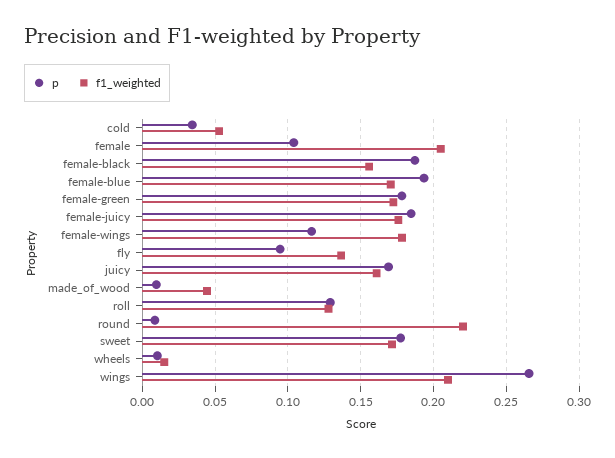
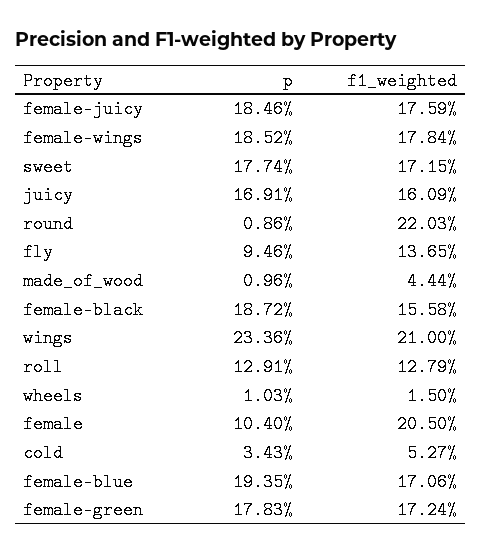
  {
    "p": {
      "cold": 0.0343,
      "female": 0.104,
      "female-black": 0.1872,
      "female-blue": 0.1935,
      "female-green": 0.1783,
      "female-juicy": 0.1846,
-     "female-wings": 0.115,
+     "female-wings": 0.1852,
      "fly": 0.0946,
      "juicy": 0.1691,
      "made_of_wood": 0.0096,
      "roll": 0.1291,
      "round": 0.0086,
      "sweet": 0.1774,
      "wheels": 0.0103,
-     "wings": 0.265
+     "wings": 0.2336
    },
    "f1_weighted": {
      "cold": 0.0527,
      "female": 0.205,
      "female-black": 0.1558,
      "female-blue": 0.1706,
      "female-green": 0.1724,
      "female-juicy": 0.1759,
      "female-wings": 0.1784,
      "fly": 0.1365,
      "juicy": 0.1609,
      "made_of_wood": 0.0444,
      "roll": 0.1279,
      "round": 0.2203,
      "sweet": 0.1715,
      "wheels": 0.015,
      "wings": 0.21
    }
  }

